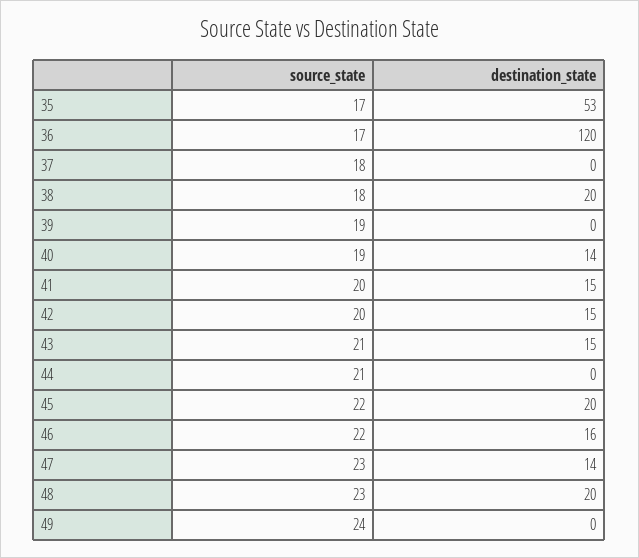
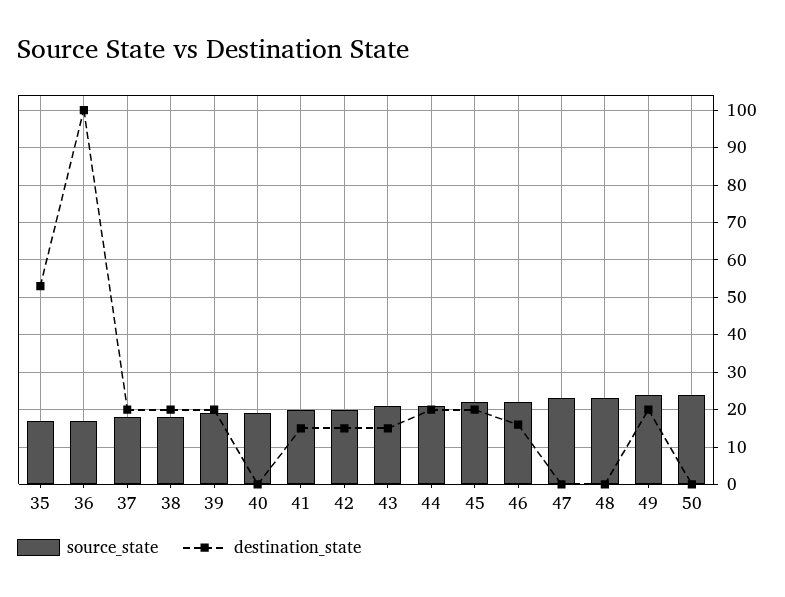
  {
    "source_state": {
      "35": 17,
      "36": 17,
      "37": 18,
      "38": 18,
      "39": 19,
      "40": 19,
      "41": 20,
      "42": 20,
      "43": 21,
      "44": 21,
      "45": 22,
      "46": 22,
      "47": 23,
      "48": 23,
-     "49": 24
+     "49": 24,
+     "50": 25
    },
    "destination_state": {
      "35": 53,
-     "36": 120,
+     "36": 100,
-     "37": 0,
+     "37": 20,
      "38": 20,
-     "39": 0,
+     "39": 20,
-     "40": 14,
+     "40": 0,
      "41": 15,
      "42": 15,
      "43": 15,
-     "44": 0,
+     "44": 20,
      "45": 20,
      "46": 16,
-     "47": 14,
+     "47": 0,
-     "48": 20,
+     "48": 0,
-     "49": 0
+     "49": 20,
+     "50": 0
    }
  }

